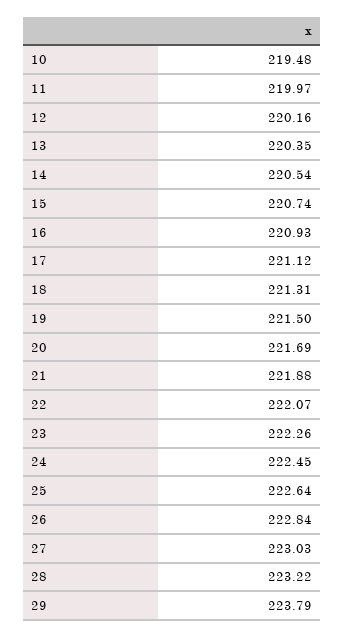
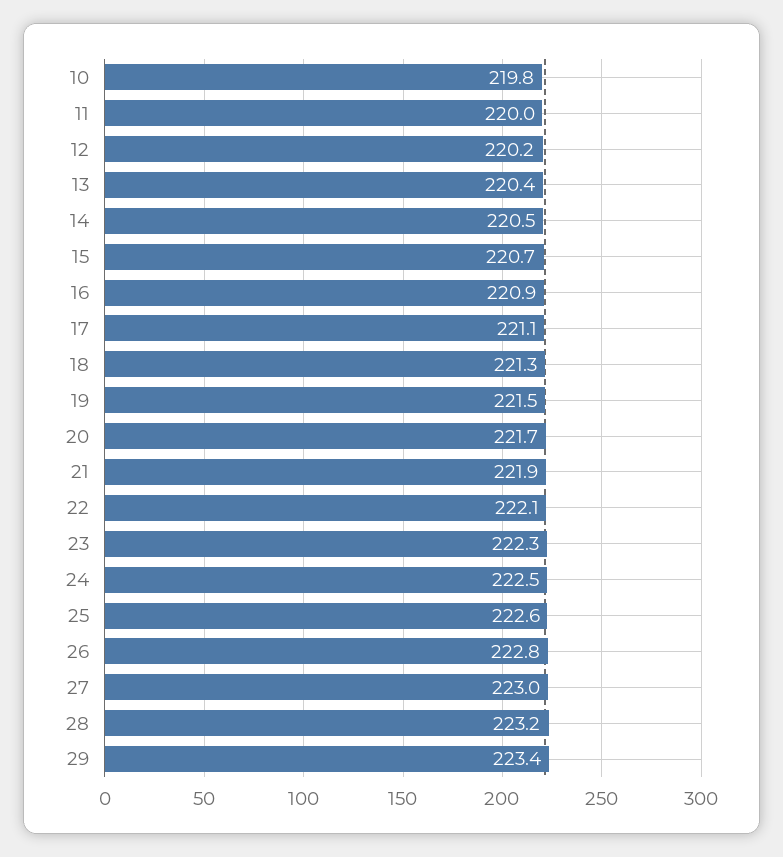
  {
-   "10": 219.48,
+   "10": 219.8,
    "11": 219.97,
    "12": 220.16,
    "13": 220.35,
    "14": 220.54,
    "15": 220.74,
    "16": 220.93,
    "17": 221.12,
    "18": 221.31,
    "19": 221.5,
    "20": 221.69,
    "21": 221.88,
    "22": 222.07,
    "23": 222.26,
    "24": 222.45,
    "25": 222.64,
    "26": 222.84,
    "27": 223.03,
    "28": 223.22,
-   "29": 223.79
+   "29": 223.4
  }

